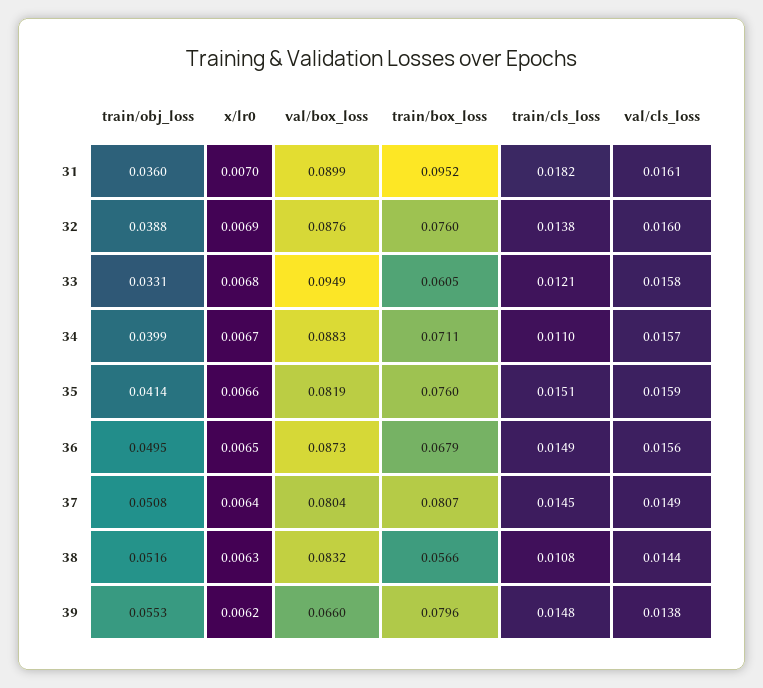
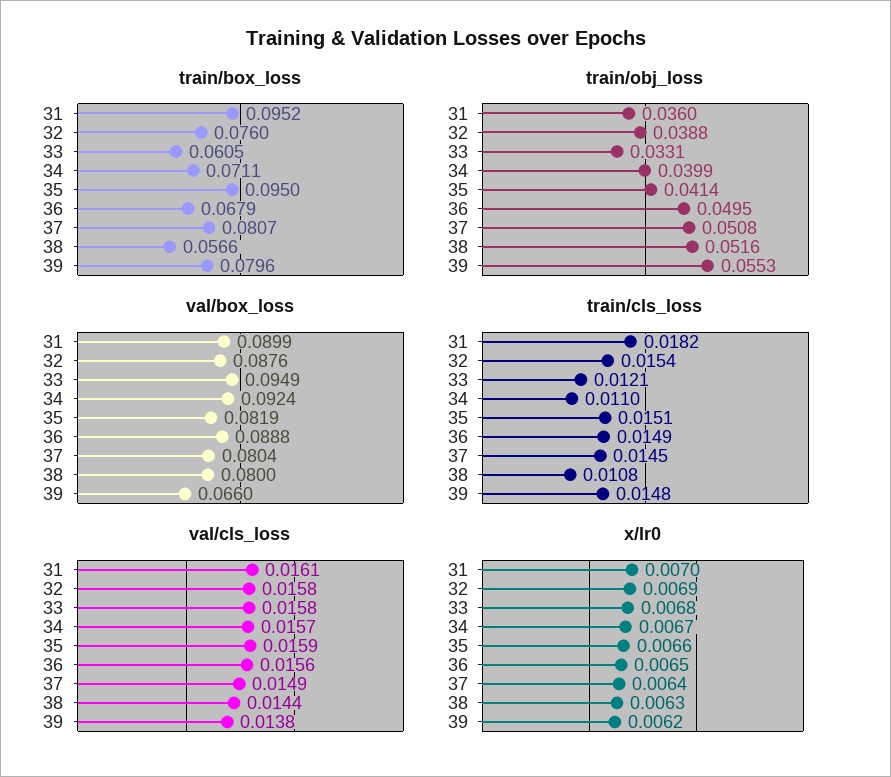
  {
    "train/obj_loss": {
      "31": 0.036,
      "32": 0.0388,
      "33": 0.0331,
      "34": 0.0399,
      "35": 0.0414,
      "36": 0.0495,
      "37": 0.0508,
      "38": 0.0516,
      "39": 0.0553
    },
    "x/lr0": {
      "31": 0.007,
      "32": 0.0069,
      "33": 0.0068,
      "34": 0.0067,
      "35": 0.0066,
      "36": 0.0065,
      "37": 0.0064,
      "38": 0.0063,
      "39": 0.0062
    },
    "val/box_loss": {
      "31": 0.0899,
      "32": 0.0876,
      "33": 0.0949,
-     "34": 0.0883,
+     "34": 0.0924,
      "35": 0.0819,
-     "36": 0.0873,
+     "36": 0.0888,
      "37": 0.0804,
-     "38": 0.0832,
+     "38": 0.08,
      "39": 0.066
    },
    "train/box_loss": {
      "31": 0.0952,
      "32": 0.076,
      "33": 0.0605,
      "34": 0.0711,
-     "35": 0.076,
+     "35": 0.095,
      "36": 0.0679,
      "37": 0.0807,
      "38": 0.0566,
      "39": 0.0796
    },
    "train/cls_loss": {
      "31": 0.0182,
-     "32": 0.0138,
+     "32": 0.0154,
      "33": 0.0121,
      "34": 0.011,
      "35": 0.0151,
      "36": 0.0149,
      "37": 0.0145,
      "38": 0.0108,
      "39": 0.0148
    },
    "val/cls_loss": {
      "31": 0.0161,
-     "32": 0.016,
+     "32": 0.0158,
      "33": 0.0158,
      "34": 0.0157,
      "35": 0.0159,
      "36": 0.0156,
      "37": 0.0149,
      "38": 0.0144,
      "39": 0.0138
    }
  }

